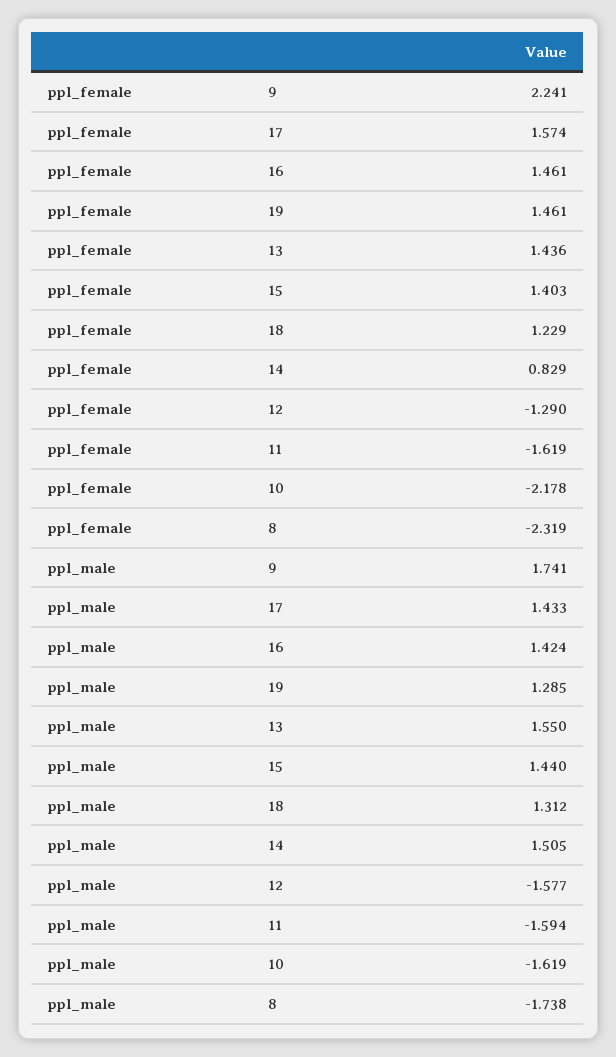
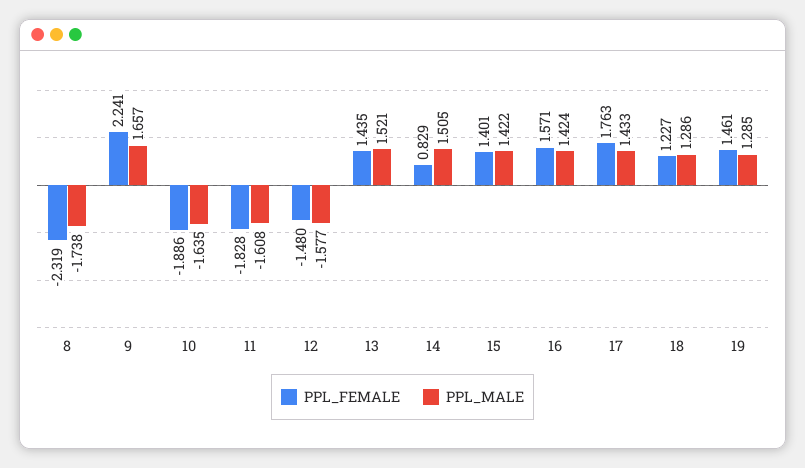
  {
    "ppl_female": {
      "9": 2.241,
-     "17": 1.574,
+     "17": 1.763,
-     "16": 1.461,
+     "16": 1.571,
      "19": 1.461,
-     "13": 1.436,
+     "13": 1.435,
-     "15": 1.403,
+     "15": 1.401,
-     "18": 1.229,
+     "18": 1.227,
      "14": 0.829,
-     "12": -1.29,
+     "12": -1.48,
-     "11": -1.619,
+     "11": -1.828,
-     "10": -2.178,
+     "10": -1.886,
      "8": -2.319
    },
    "ppl_male": {
-     "9": 1.741,
+     "9": 1.657,
      "17": 1.433,
      "16": 1.424,
      "19": 1.285,
-     "13": 1.55,
+     "13": 1.521,
-     "15": 1.44,
+     "15": 1.422,
-     "18": 1.312,
+     "18": 1.286,
      "14": 1.505,
      "12": -1.577,
-     "11": -1.594,
+     "11": -1.608,
-     "10": -1.619,
+     "10": -1.635,
      "8": -1.738
    }
  }

